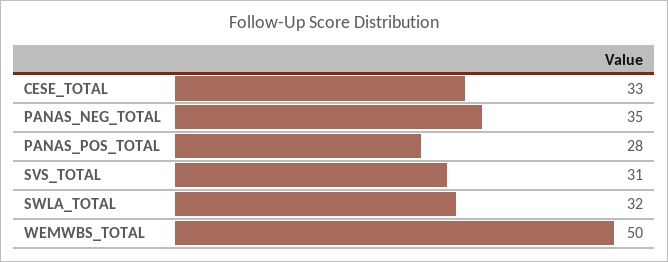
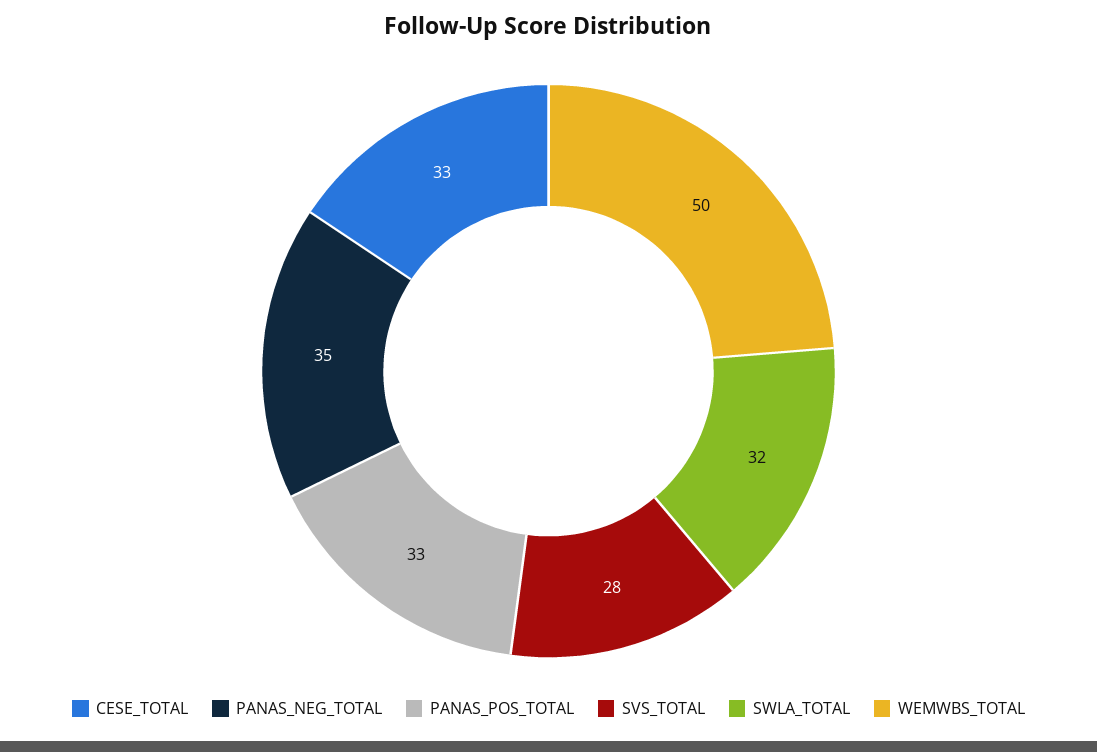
  {
    "CESE_TOTAL": 33,
    "PANAS_NEG_TOTAL": 35,
-   "PANAS_POS_TOTAL": 28,
+   "PANAS_POS_TOTAL": 33,
-   "SVS_TOTAL": 31,
+   "SVS_TOTAL": 28,
    "SWLA_TOTAL": 32,
    "WEMWBS_TOTAL": 50
  }

